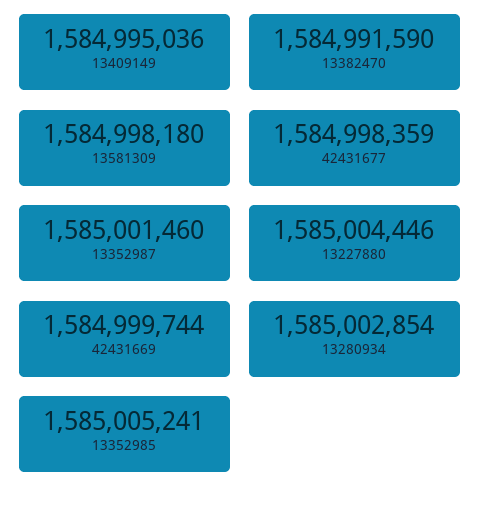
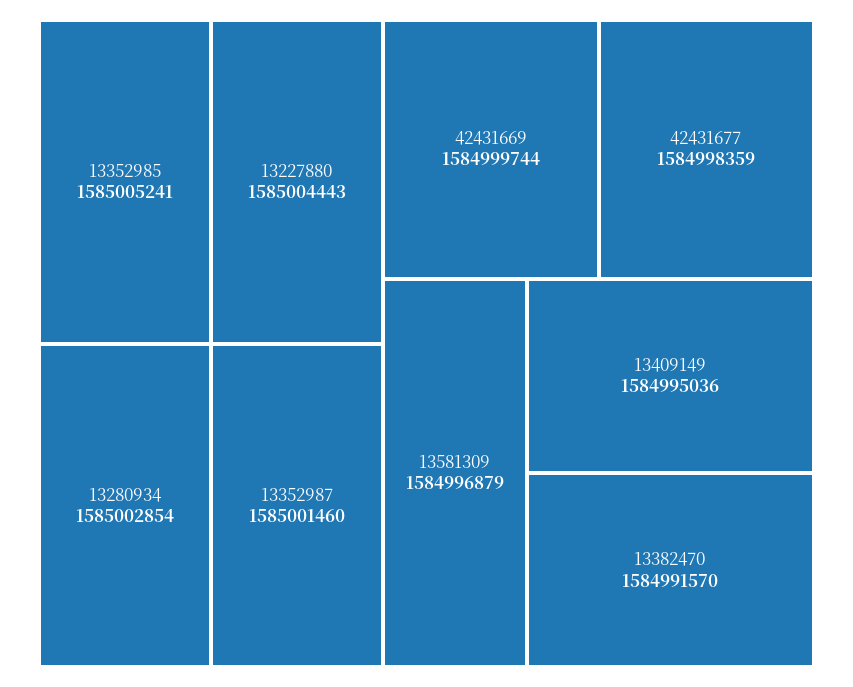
  {
    "13409149": 1584995036,
-   "13382470": 1584991590,
+   "13382470": 1584991570,
-   "13581309": 1584998180,
+   "13581309": 1584996879,
    "42431677": 1584998359,
    "13352987": 1585001460,
-   "13227880": 1585004446,
+   "13227880": 1585004443,
    "42431669": 1584999744,
    "13280934": 1585002854,
    "13352985": 1585005241
  }

